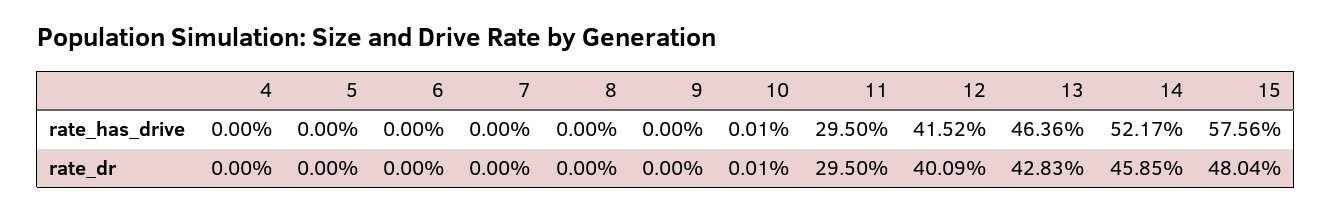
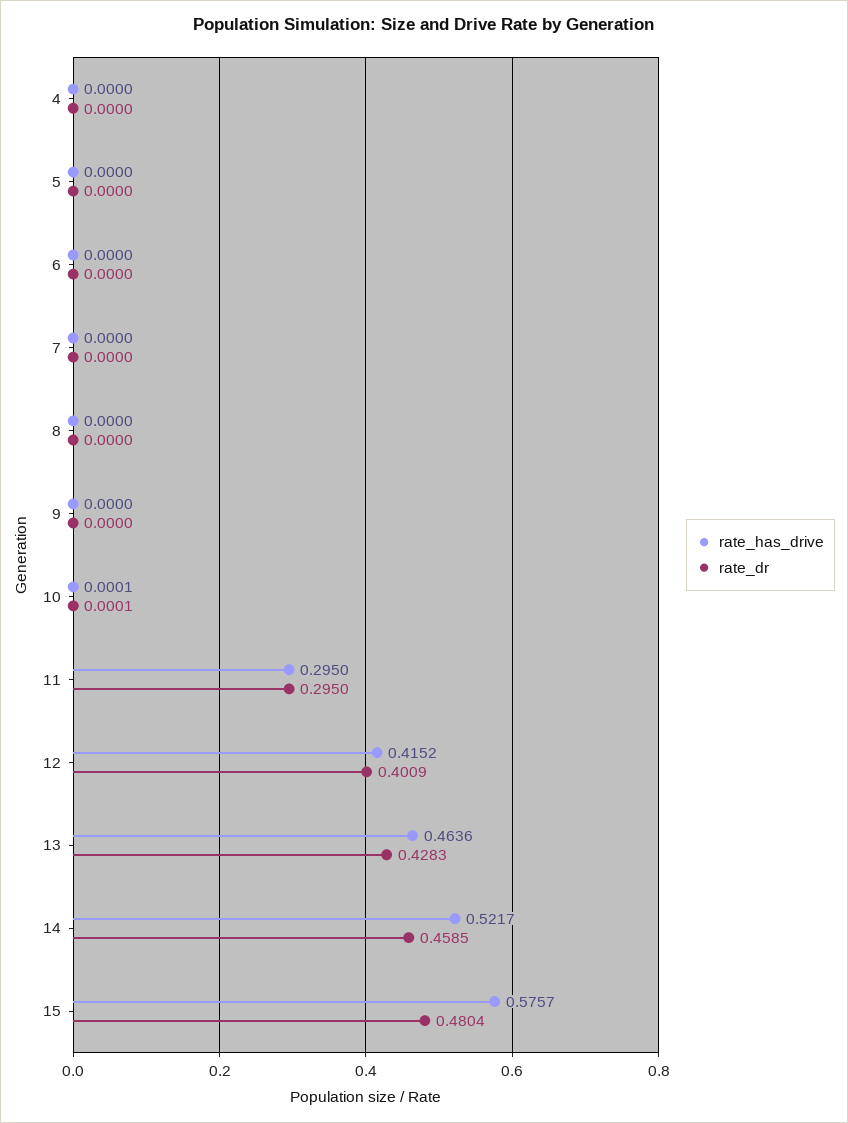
  {
    "rate_has_drive": {
      "4": 0,
      "5": 0,
      "6": 0,
      "7": 0,
      "8": 0,
      "9": 0,
      "10": 0.0001,
      "11": 0.295,
      "12": 0.4152,
      "13": 0.4636,
      "14": 0.5217,
-     "15": 0.5756
+     "15": 0.5757
    },
    "rate_dr": {
      "4": 0,
      "5": 0,
      "6": 0,
      "7": 0,
      "8": 0,
      "9": 0,
      "10": 0.0001,
      "11": 0.295,
      "12": 0.4009,
      "13": 0.4283,
      "14": 0.4585,
      "15": 0.4804
    }
  }

